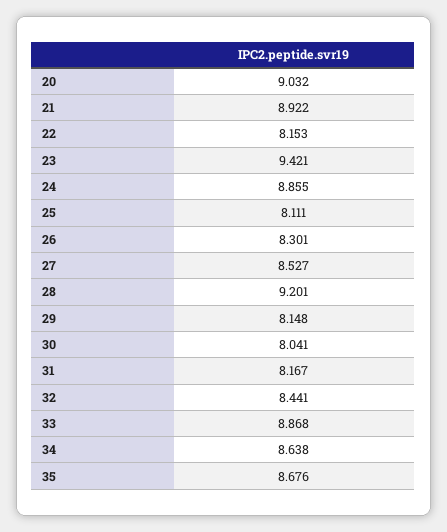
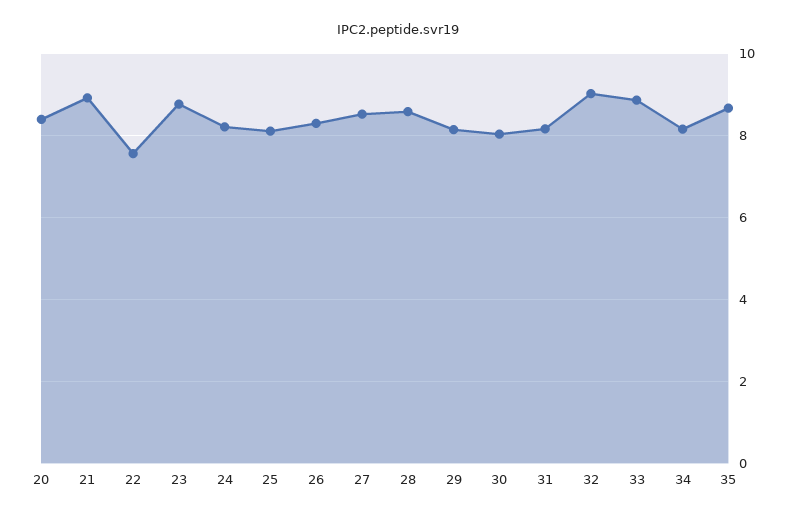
  {
-   "20": 9.032,
+   "20": 8.4,
    "21": 8.922,
-   "22": 8.153,
+   "22": 7.6,
-   "23": 9.421,
+   "23": 8.8,
-   "24": 8.855,
+   "24": 8.2,
    "25": 8.111,
    "26": 8.301,
    "27": 8.527,
-   "28": 9.201,
+   "28": 8.6,
    "29": 8.148,
    "30": 8.041,
    "31": 8.167,
-   "32": 8.441,
+   "32": 9,
    "33": 8.868,
-   "34": 8.638,
+   "34": 8.2,
    "35": 8.676
  }

